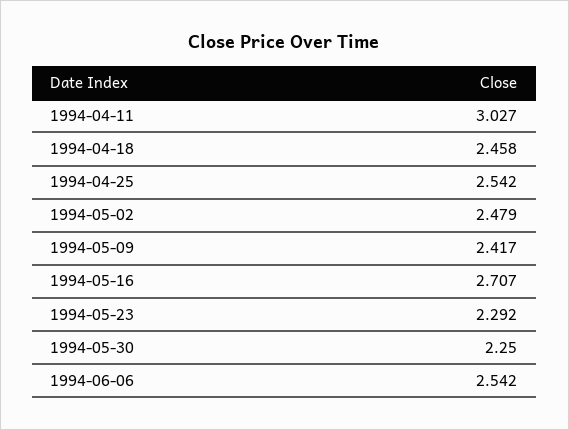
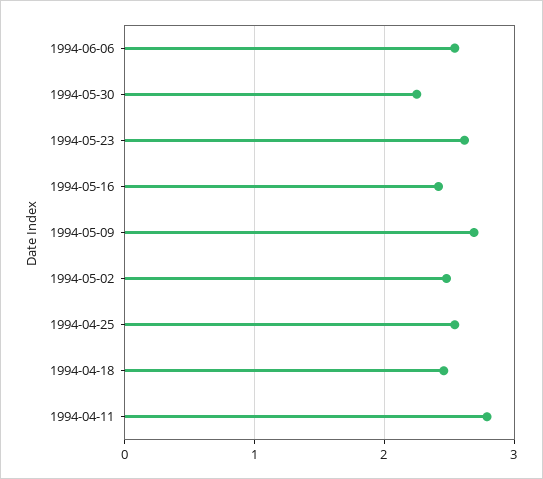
  {
-   "1994-04-11": 3.027,
+   "1994-04-11": 2.8,
    "1994-04-18": 2.458,
    "1994-04-25": 2.542,
    "1994-05-02": 2.479,
-   "1994-05-09": 2.417,
+   "1994-05-09": 2.7,
-   "1994-05-16": 2.707,
+   "1994-05-16": 2.4,
-   "1994-05-23": 2.292,
+   "1994-05-23": 2.6,
    "1994-05-30": 2.25,
    "1994-06-06": 2.542
  }

